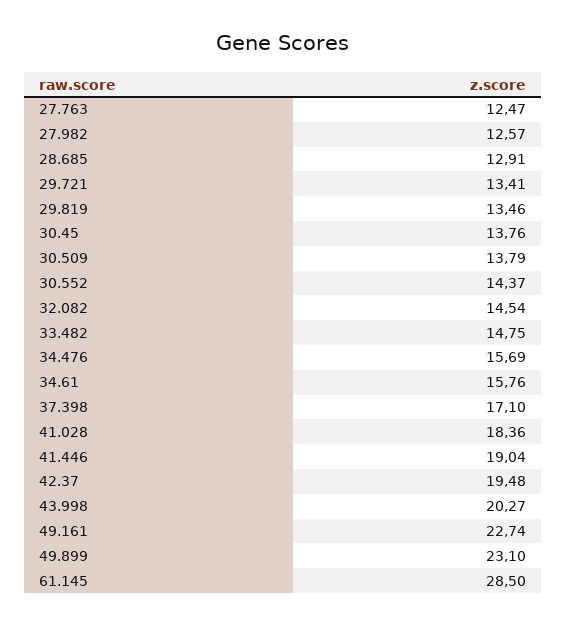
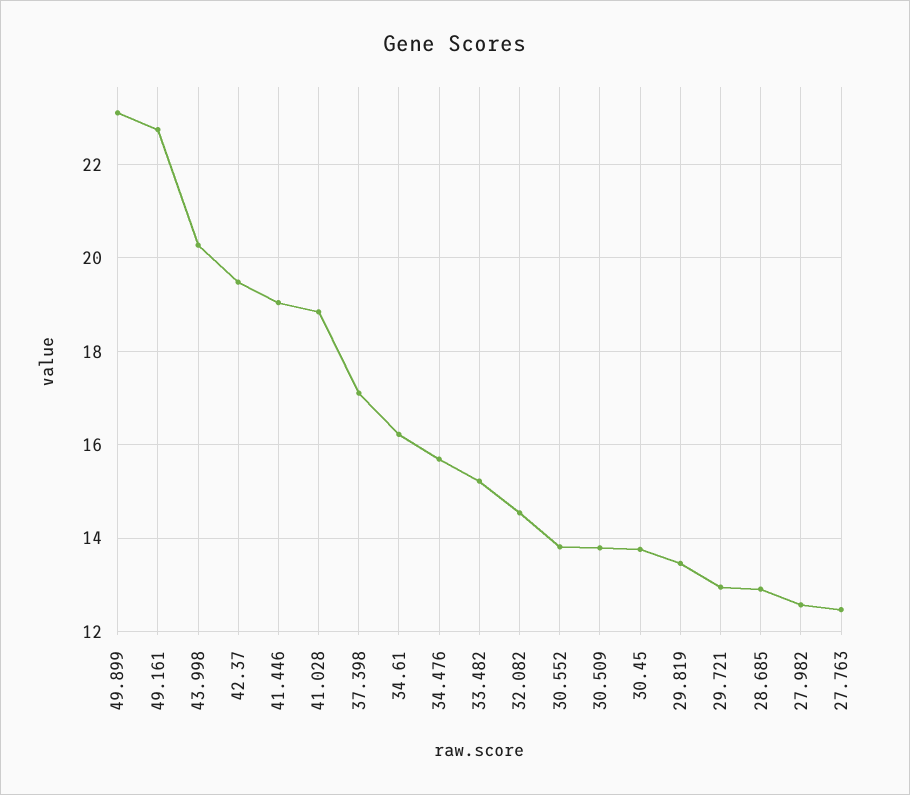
  {
    "27.763": 12.47,
    "27.982": 12.57,
    "28.685": 12.91,
-   "29.721": 13.41,
+   "29.721": 13,
    "29.819": 13.46,
    "30.45": 13.76,
    "30.509": 13.79,
-   "30.552": 14.37,
+   "30.552": 13.8,
    "32.082": 14.54,
-   "33.482": 14.75,
+   "33.482": 15.2,
    "34.476": 15.69,
-   "34.61": 15.76,
+   "34.61": 16.2,
    "37.398": 17.1,
-   "41.028": 18.36,
+   "41.028": 18.8,
    "41.446": 19.04,
    "42.37": 19.48,
    "43.998": 20.27,
    "49.161": 22.74,
-   "49.899": 23.1,
+   "49.899": 23.1
-   "61.145": 28.5
  }

